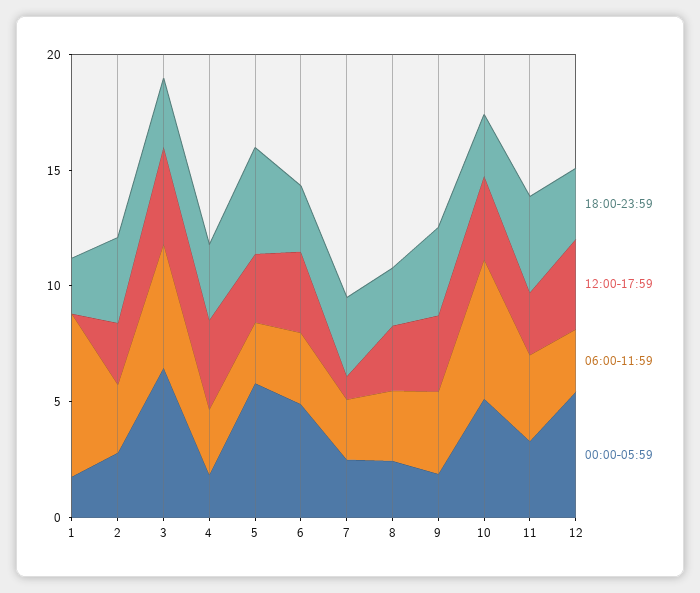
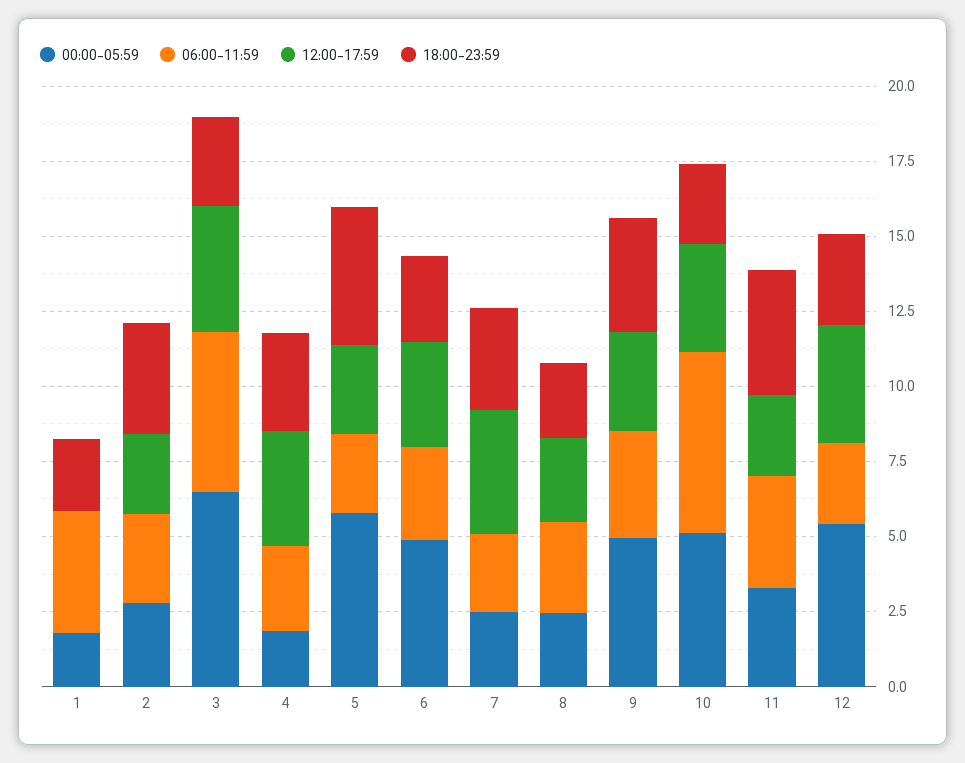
  {
    "18:00-23:59": {
      "1": 2.5,
      "2": 3.5,
      "3": 3,
      "4": 3.5,
      "5": 4.5,
      "6": 3,
      "7": 3.5,
      "8": 2.5,
      "9": 4,
      "10": 2.5,
      "11": 4,
      "12": 3
    },
    "12:00-17:59": {
      "1": 0,
      "2": 2.5,
      "3": 4,
      "4": 4,
      "5": 3,
      "6": 3.5,
-     "7": 1,
+     "7": 4,
      "8": 3,
      "9": 3.5,
      "10": 3.5,
      "11": 2.5,
      "12": 4
    },
    "06:00-11:59": {
-     "1": 7,
+     "1": 4,
      "2": 3,
      "3": 5.5,
      "4": 3,
      "5": 2.5,
      "6": 3,
      "7": 2.5,
      "8": 3,
      "9": 3.5,
      "10": 6,
      "11": 3.5,
      "12": 2.5
    },
    "00:00-05:59": {
      "1": 2,
      "2": 3,
      "3": 6.5,
      "4": 2,
      "5": 6,
      "6": 5,
      "7": 2.5,
      "8": 2.5,
-     "9": 2,
+     "9": 5,
      "10": 5,
      "11": 3.5,
      "12": 5.5
    }
  }

